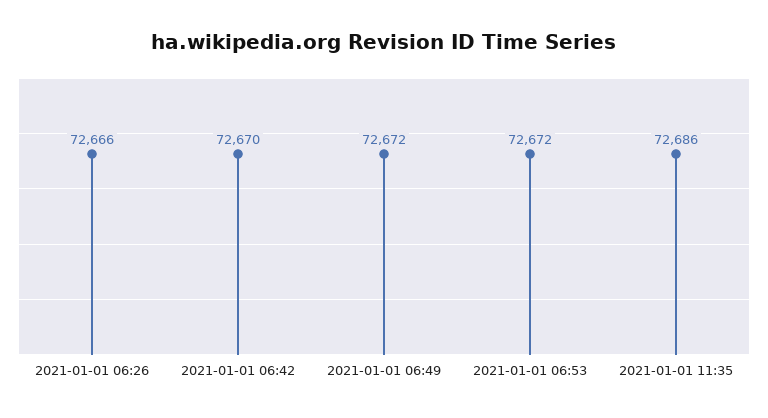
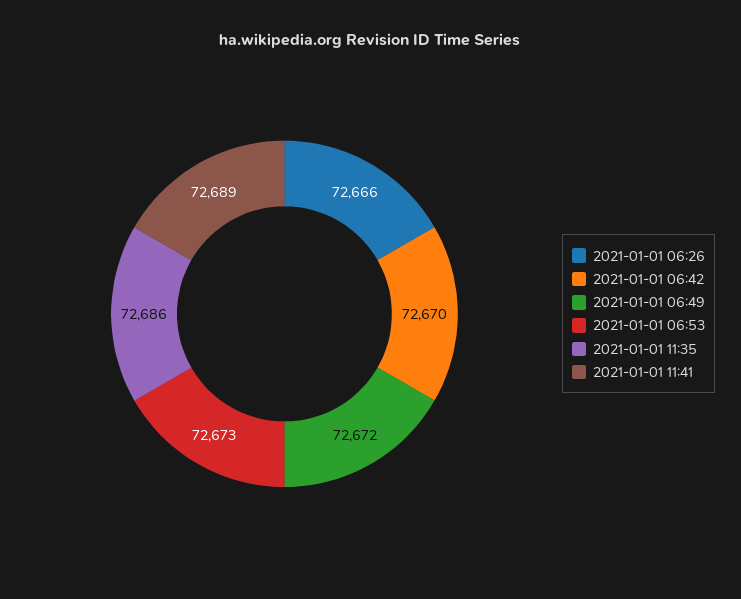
  {
    "2021-01-01 06:26": 72666,
    "2021-01-01 06:42": 72670,
    "2021-01-01 06:49": 72672,
-   "2021-01-01 06:53": 72672,
+   "2021-01-01 06:53": 72673,
-   "2021-01-01 11:35": 72686
+   "2021-01-01 11:35": 72686,
+   "2021-01-01 11:41": 72689
  }

